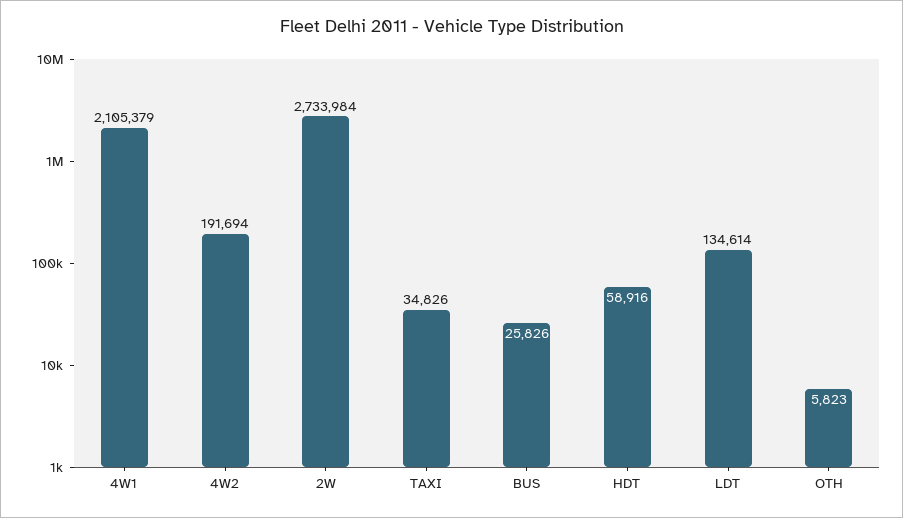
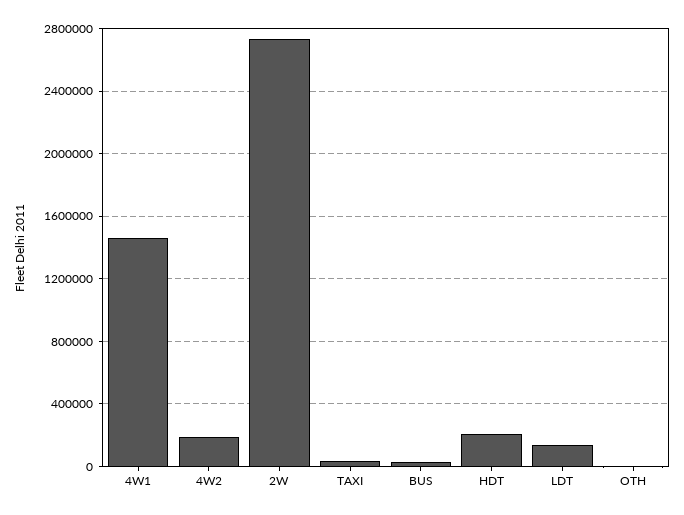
  {
-   "4W1": 2105379,
+   "4W1": 1450000,
    "4W2": 191694,
    "2W": 2733984,
    "TAXI": 34826,
    "BUS": 25826,
-   "HDT": 58916,
+   "HDT": 200000,
    "LDT": 134614,
    "OTH": 5823
  }

